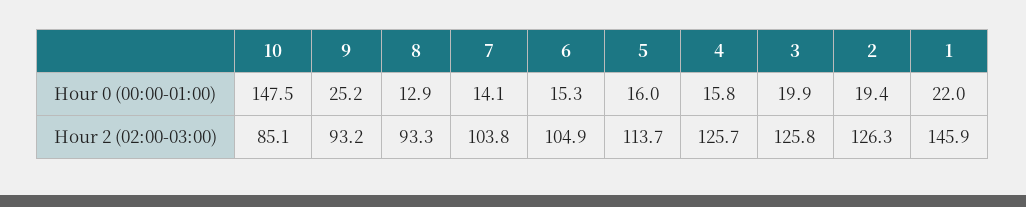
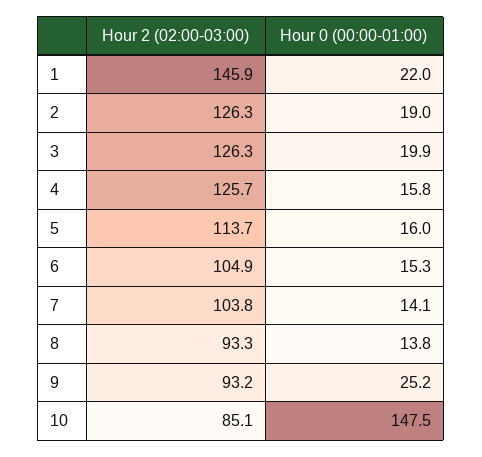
  {
    "10": {
      "Hour 0 (00:00-01:00)": 147.5,
      "Hour 2 (02:00-03:00)": 85.1
    },
    "9": {
      "Hour 0 (00:00-01:00)": 25.2,
      "Hour 2 (02:00-03:00)": 93.2
    },
    "8": {
-     "Hour 0 (00:00-01:00)": 12.9,
+     "Hour 0 (00:00-01:00)": 13.8,
      "Hour 2 (02:00-03:00)": 93.3
    },
    "7": {
      "Hour 0 (00:00-01:00)": 14.1,
      "Hour 2 (02:00-03:00)": 103.8
    },
    "6": {
      "Hour 0 (00:00-01:00)": 15.3,
      "Hour 2 (02:00-03:00)": 104.9
    },
    "5": {
      "Hour 0 (00:00-01:00)": 16,
      "Hour 2 (02:00-03:00)": 113.7
    },
    "4": {
      "Hour 0 (00:00-01:00)": 15.8,
      "Hour 2 (02:00-03:00)": 125.7
    },
    "3": {
      "Hour 0 (00:00-01:00)": 19.9,
-     "Hour 2 (02:00-03:00)": 125.8
+     "Hour 2 (02:00-03:00)": 126.3
    },
    "2": {
-     "Hour 0 (00:00-01:00)": 19.4,
+     "Hour 0 (00:00-01:00)": 19,
      "Hour 2 (02:00-03:00)": 126.3
    },
    "1": {
      "Hour 0 (00:00-01:00)": 22,
      "Hour 2 (02:00-03:00)": 145.9
    }
  }

